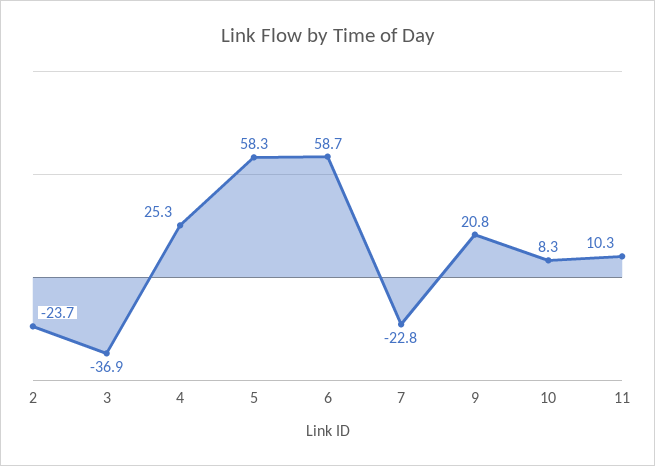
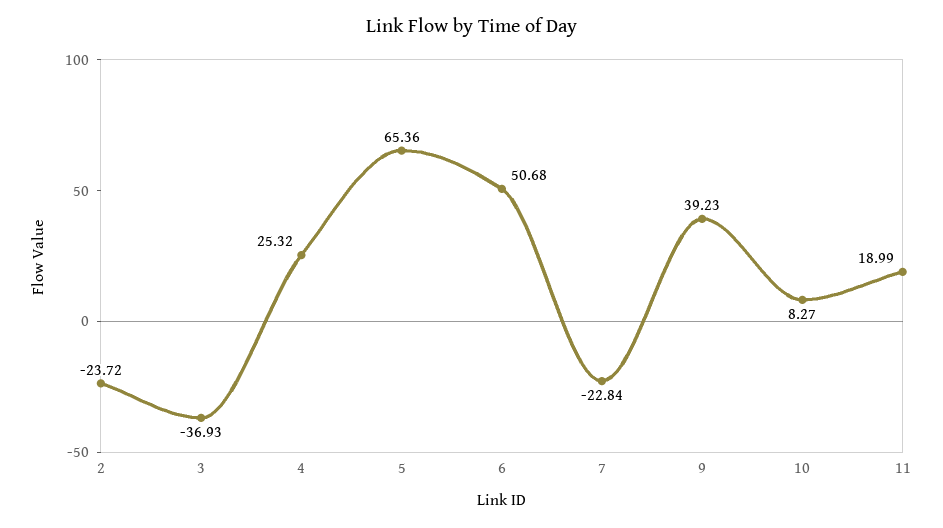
  {
    "2": -23.72,
    "3": -36.93,
    "4": 25.32,
-   "5": 58.3,
+   "5": 65.36,
-   "6": 58.7,
+   "6": 50.68,
    "7": -22.84,
-   "9": 20.8,
+   "9": 39.23,
    "10": 8.27,
-   "11": 10.3
+   "11": 18.99
  }

